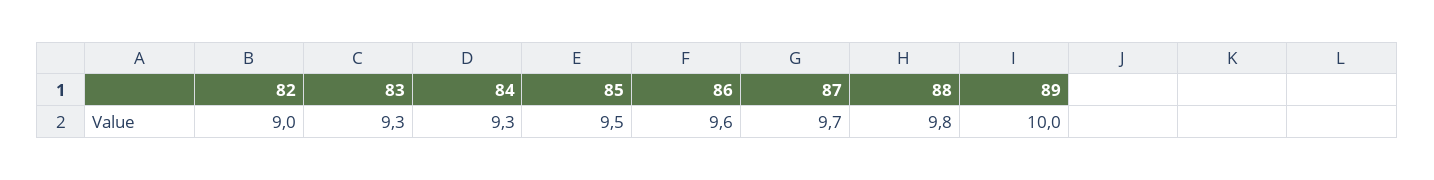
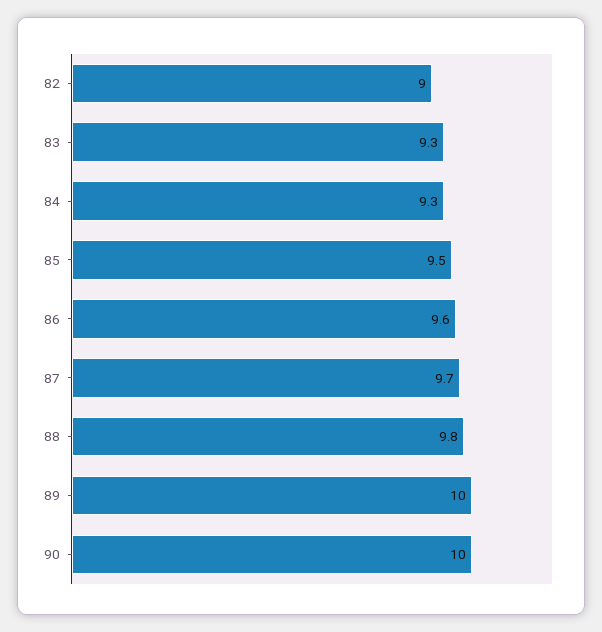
  {
    "82": 9,
    "83": 9.3,
    "84": 9.3,
    "85": 9.5,
    "86": 9.6,
    "87": 9.7,
    "88": 9.8,
-   "89": 10
+   "89": 10,
+   "90": 10
  }

